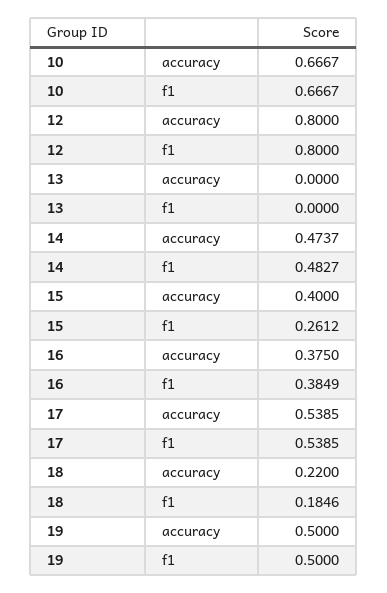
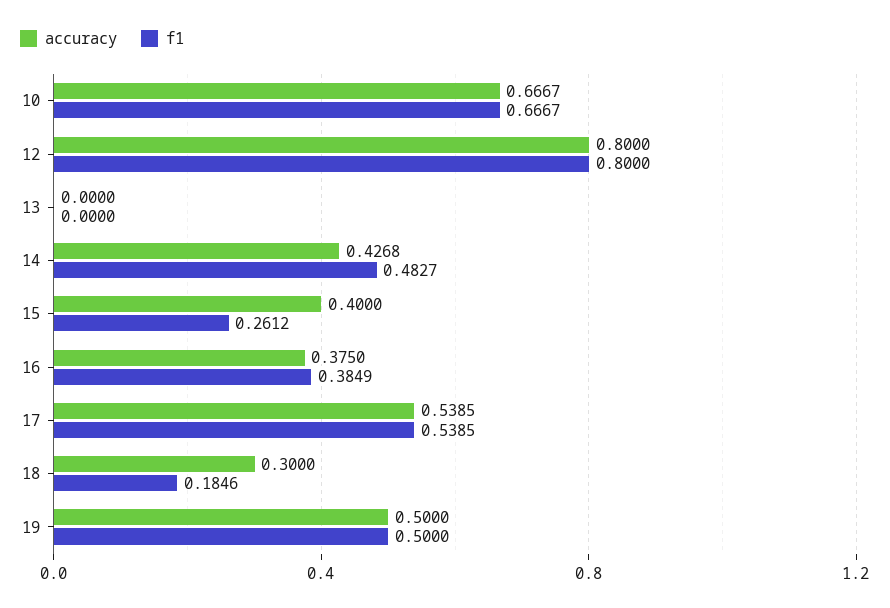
  {
    "accuracy": {
      "10": 0.6667,
      "12": 0.8,
      "13": 0,
-     "14": 0.4737,
+     "14": 0.4268,
      "15": 0.4,
      "16": 0.375,
      "17": 0.5385,
-     "18": 0.22,
+     "18": 0.3,
      "19": 0.5
    },
    "f1": {
      "10": 0.6667,
      "12": 0.8,
      "13": 0,
      "14": 0.4827,
      "15": 0.2612,
      "16": 0.3849,
      "17": 0.5385,
      "18": 0.1846,
      "19": 0.5
    }
  }

